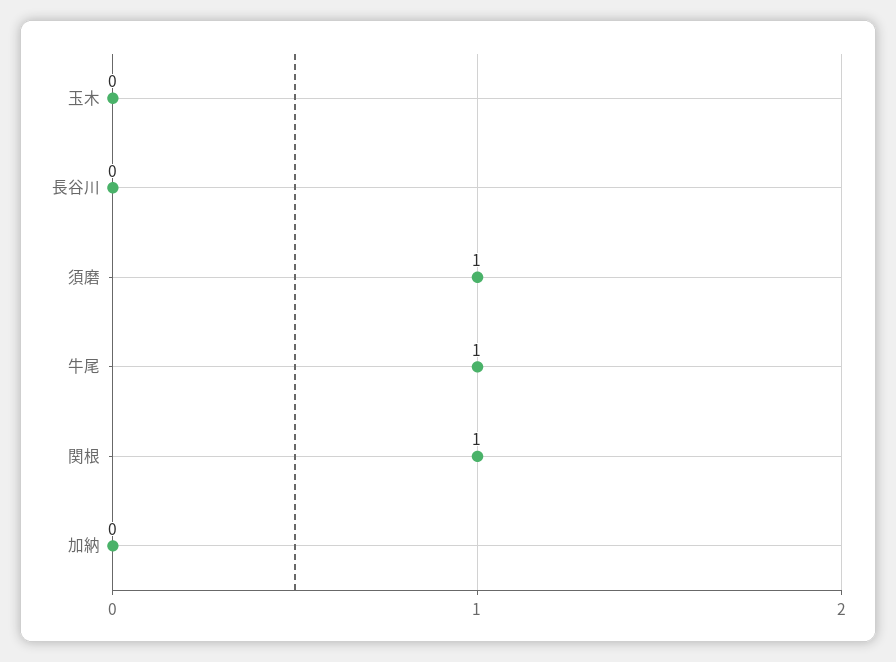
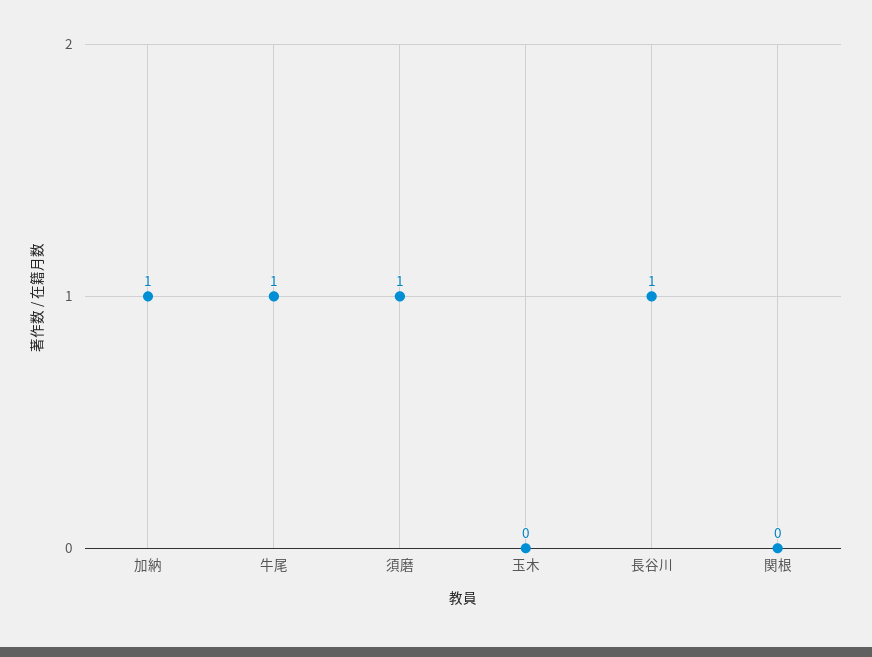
  {
    "玉木": 0,
-   "長谷川": 0,
+   "長谷川": 1,
    "須磨": 1,
    "牛尾": 1,
-   "関根": 1,
+   "関根": 0,
-   "加納": 0
+   "加納": 1
  }

